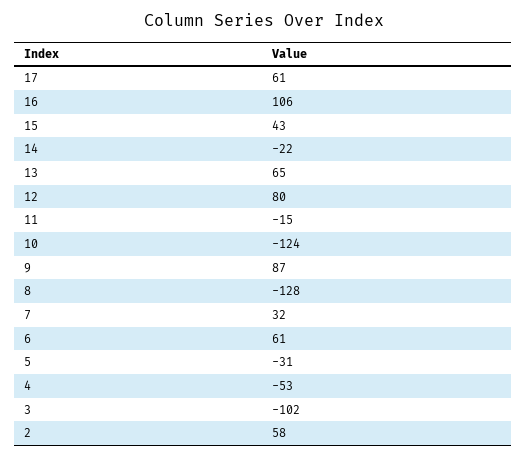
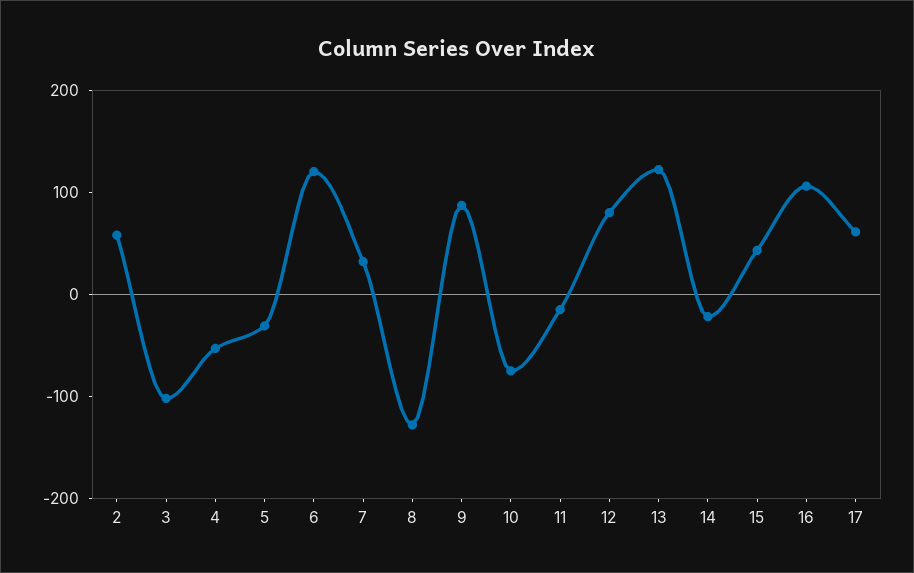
  {
    "17": 61,
    "16": 106,
    "15": 43,
    "14": -22,
-   "13": 65,
+   "13": 120,
    "12": 80,
    "11": -15,
-   "10": -124,
+   "10": -80,
    "9": 87,
    "8": -128,
    "7": 32,
-   "6": 61,
+   "6": 120,
    "5": -31,
    "4": -53,
    "3": -102,
    "2": 58
  }

